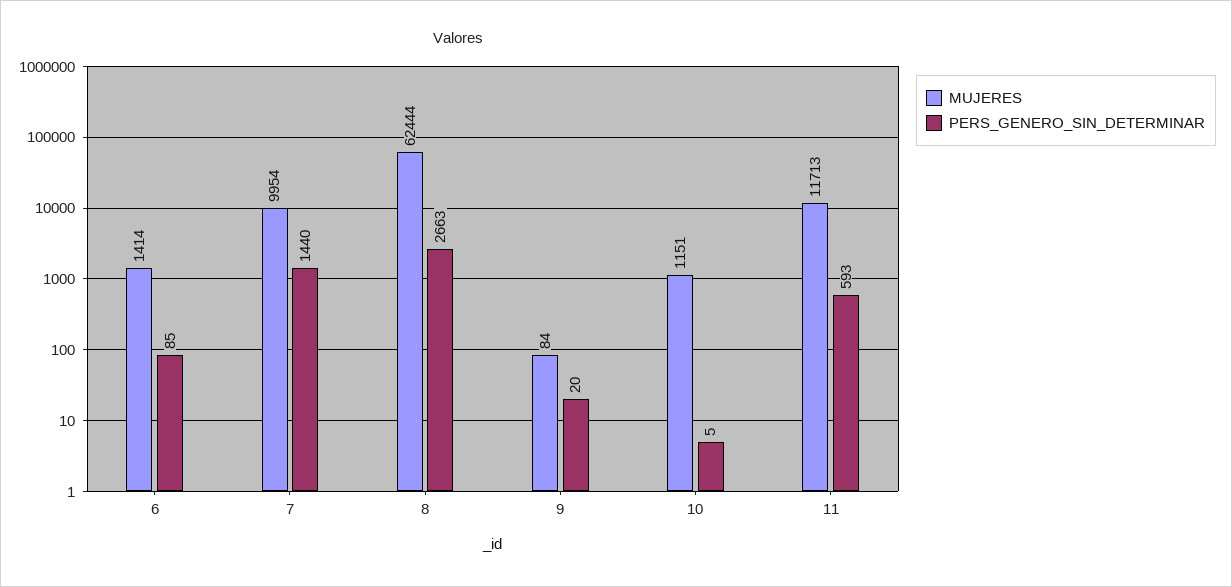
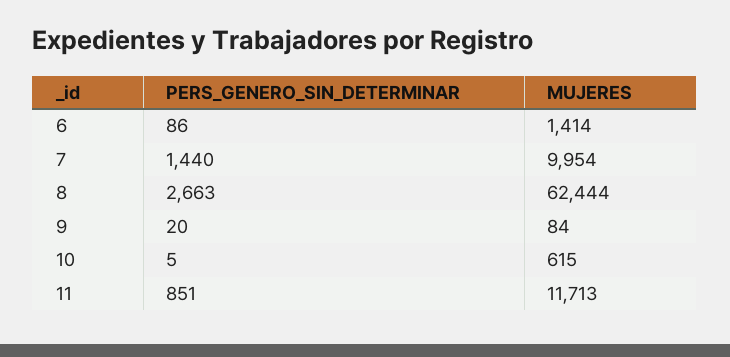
  {
    "MUJERES": {
      "6": 1414,
      "7": 9954,
      "8": 62444,
      "9": 84,
-     "10": 1151,
+     "10": 615,
      "11": 11713
    },
    "PERS_GENERO_SIN_DETERMINAR": {
-     "6": 85,
+     "6": 86,
      "7": 1440,
      "8": 2663,
      "9": 20,
      "10": 5,
-     "11": 593
+     "11": 851
    }
  }

